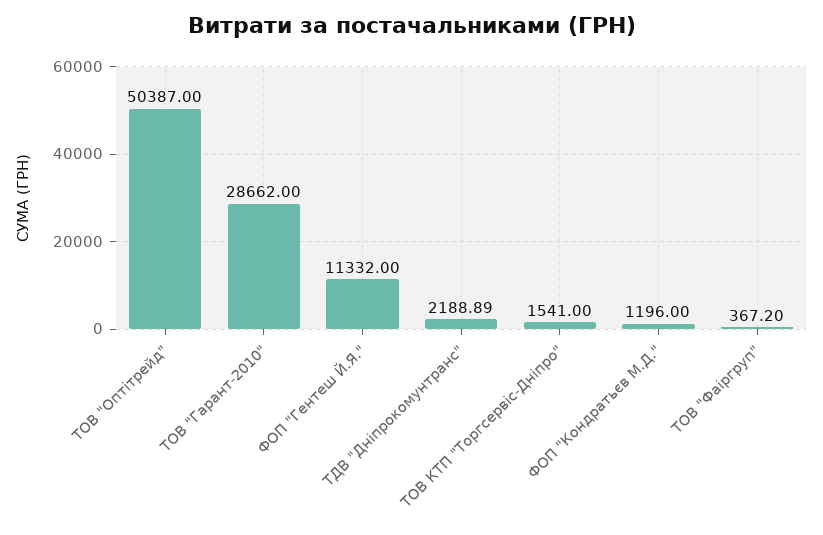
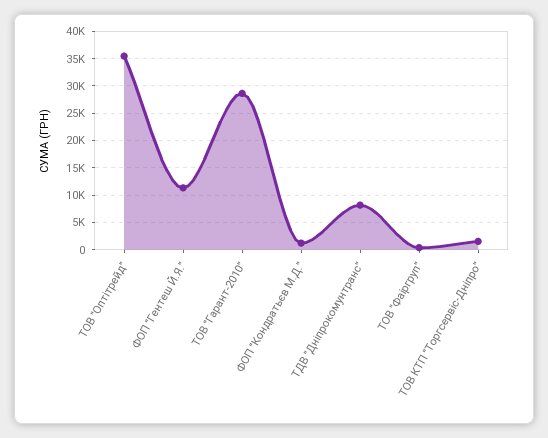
  {
-   "ТОВ \"Оптітрейд\"": 50387,
+   "ТОВ \"Оптітрейд\"": 35000,
    "ТОВ \"Гарант-2010\"": 28662,
    "ФОП \"Гентеш Й.Я.\"": 11332,
-   "ТДВ \"Дніпрокомунтранс\"": 2188.89,
+   "ТДВ \"Дніпрокомунтранс\"": 7500,
    "ТОВ КТП \"Торгсервіс-Дніпро\"": 1541,
    "ФОП \"Кондратьєв М.Д.\"": 1196,
    "ТОВ \"Фаіргруп\"": 367.2
  }

